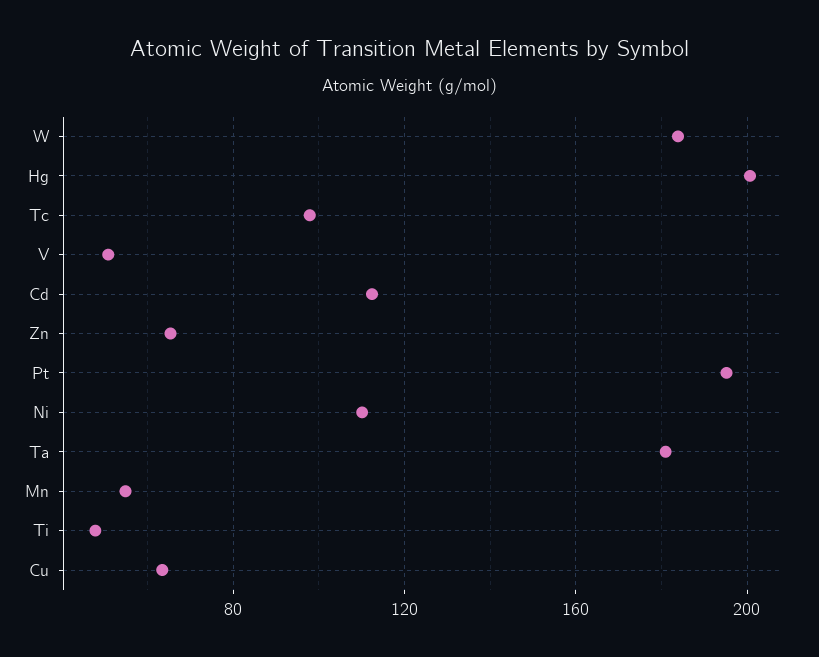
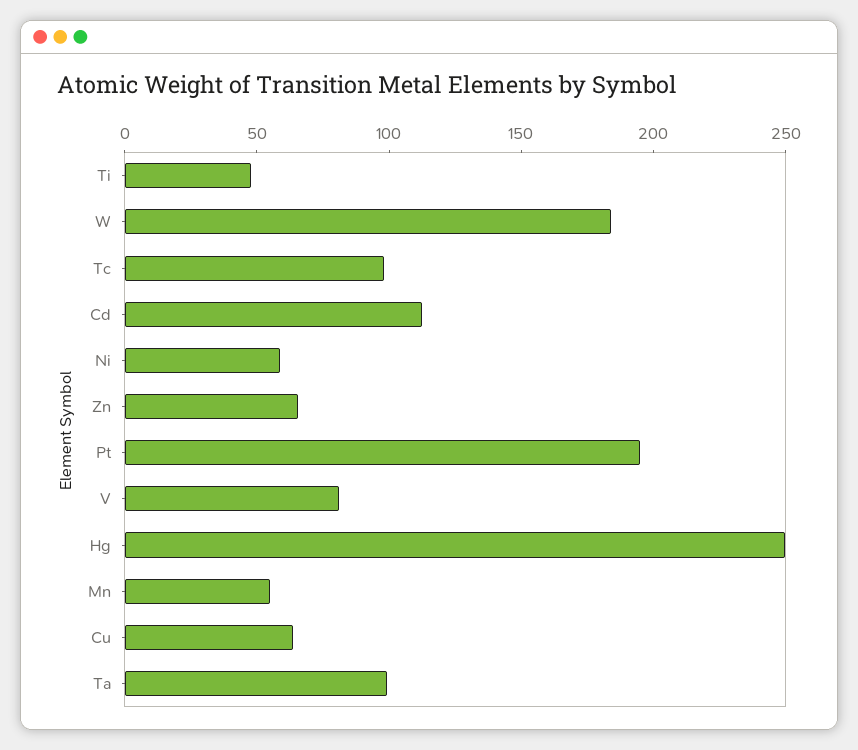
  {
    "W": 185,
-   "Hg": 200,
+   "Hg": 250,
    "Tc": 100,
-   "V": 50,
+   "V": 80,
    "Cd": 110,
    "Zn": 65,
    "Pt": 195,
-   "Ni": 110,
+   "Ni": 60,
-   "Ta": 180,
+   "Ta": 100,
    "Mn": 55,
    "Ti": 50,
    "Cu": 65
  }

